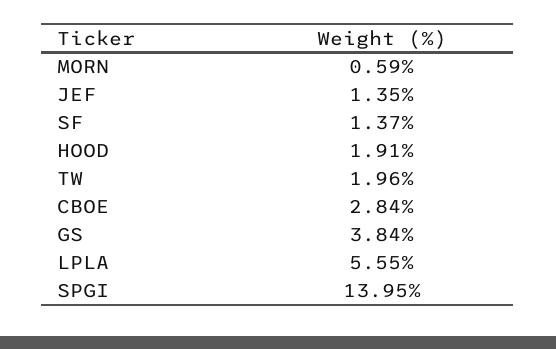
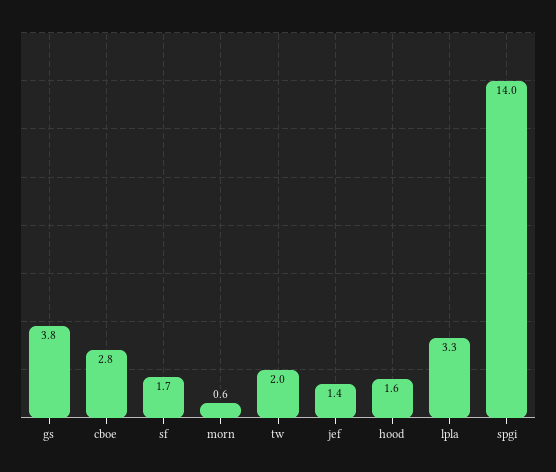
  {
    "MORN": 0.59,
    "JEF": 1.35,
-   "SF": 1.37,
+   "SF": 1.7,
-   "HOOD": 1.91,
+   "HOOD": 1.6,
    "TW": 1.96,
    "CBOE": 2.84,
    "GS": 3.84,
-   "LPLA": 5.55,
+   "LPLA": 3.3,
    "SPGI": 13.95
  }

